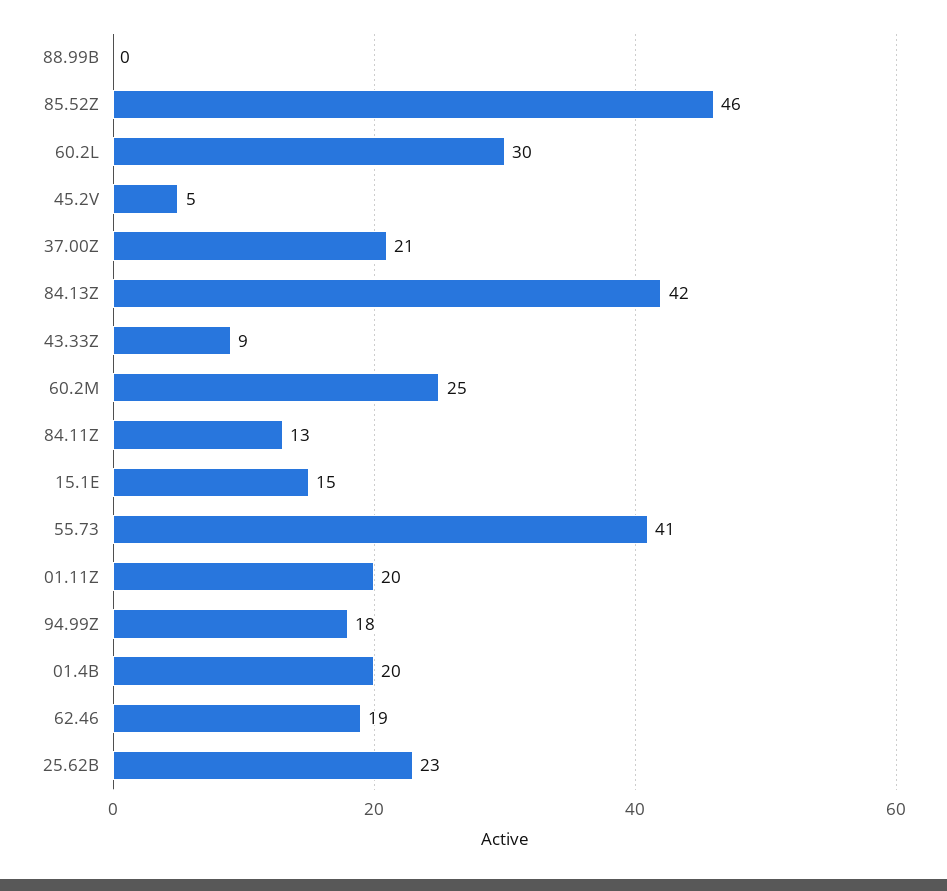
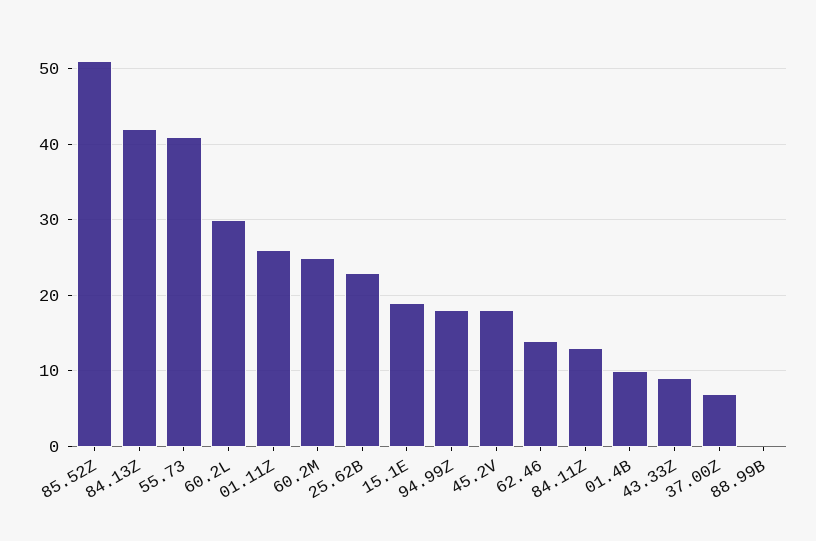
  {
    "88.99B": 0,
-   "85.52Z": 46,
+   "85.52Z": 51,
    "60.2L": 30,
-   "45.2V": 5,
+   "45.2V": 18,
-   "37.00Z": 21,
+   "37.00Z": 7,
    "84.13Z": 42,
    "43.33Z": 9,
    "60.2M": 25,
    "84.11Z": 13,
-   "15.1E": 15,
+   "15.1E": 19,
    "55.73": 41,
-   "01.11Z": 20,
+   "01.11Z": 26,
    "94.99Z": 18,
-   "01.4B": 20,
+   "01.4B": 10,
-   "62.46": 19,
+   "62.46": 14,
    "25.62B": 23
  }

